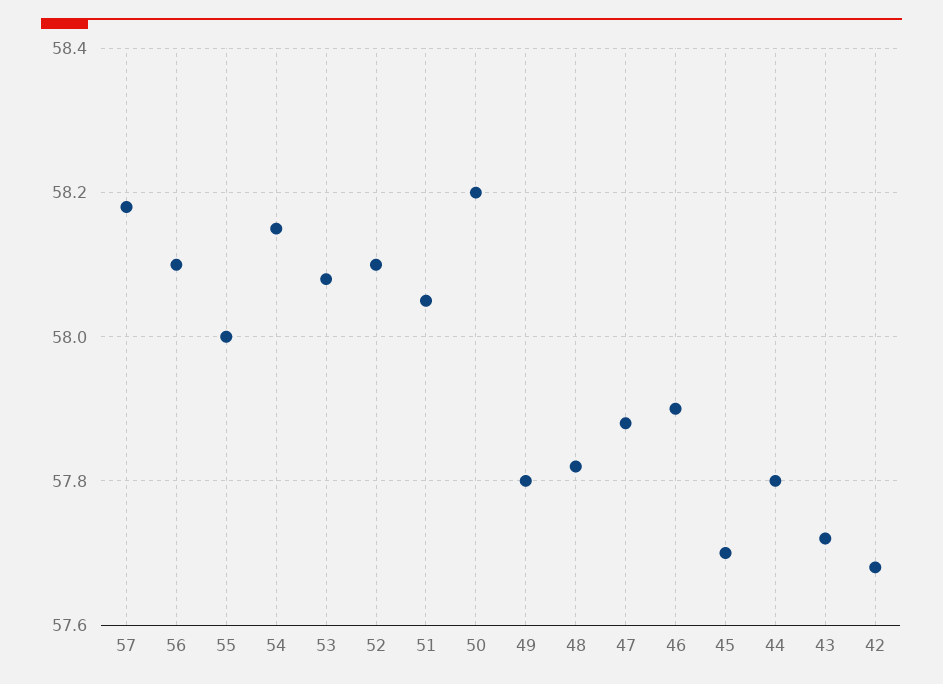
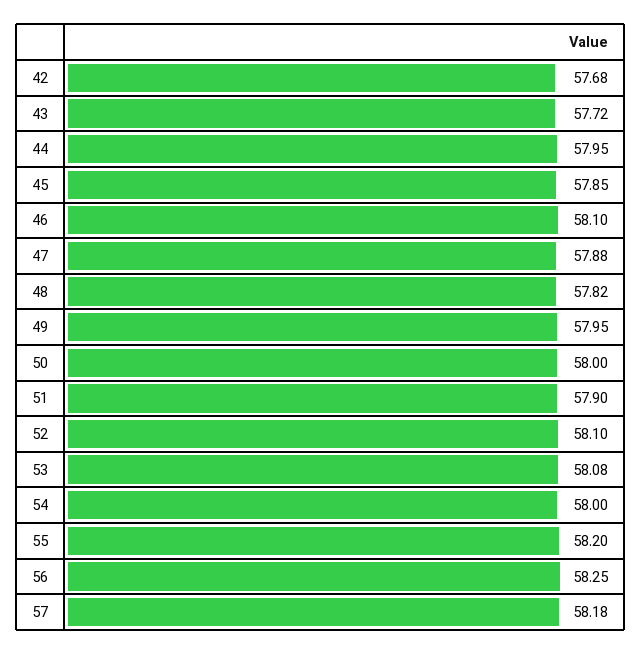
  {
    "57": 58.18,
-   "56": 58.1,
+   "56": 58.25,
-   "55": 58,
+   "55": 58.2,
-   "54": 58.15,
+   "54": 58,
    "53": 58.08,
    "52": 58.1,
-   "51": 58.05,
+   "51": 57.9,
-   "50": 58.2,
+   "50": 58,
-   "49": 57.8,
+   "49": 57.95,
    "48": 57.82,
    "47": 57.88,
-   "46": 57.9,
+   "46": 58.1,
-   "45": 57.7,
+   "45": 57.85,
-   "44": 57.8,
+   "44": 57.95,
    "43": 57.72,
    "42": 57.68
  }

